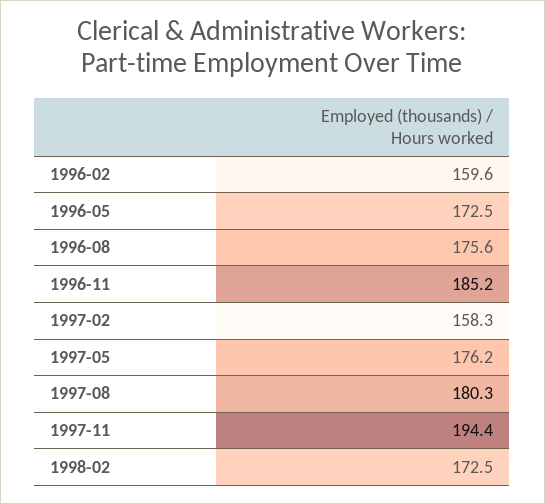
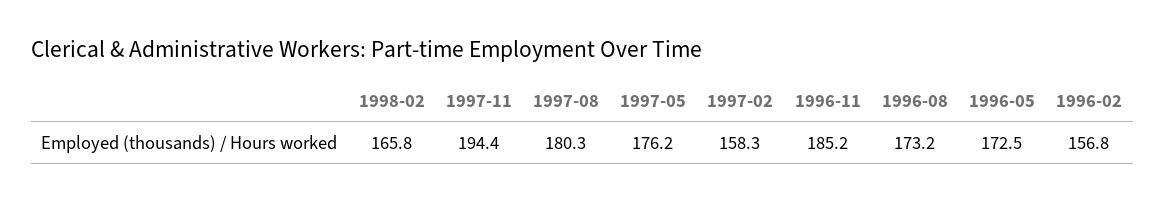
  {
-   "1996-02": 159.6,
+   "1996-02": 156.8,
    "1996-05": 172.5,
-   "1996-08": 175.6,
+   "1996-08": 173.2,
    "1996-11": 185.2,
    "1997-02": 158.3,
    "1997-05": 176.2,
    "1997-08": 180.3,
    "1997-11": 194.4,
-   "1998-02": 172.5
+   "1998-02": 165.8
  }

